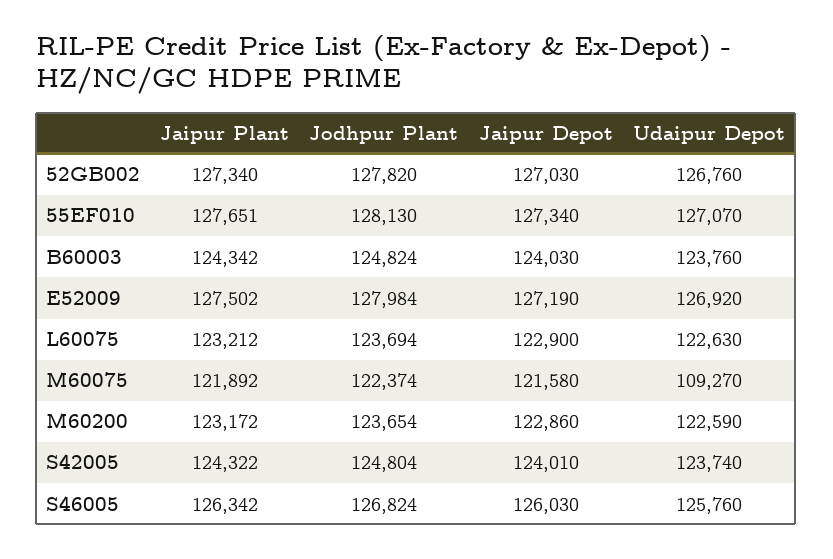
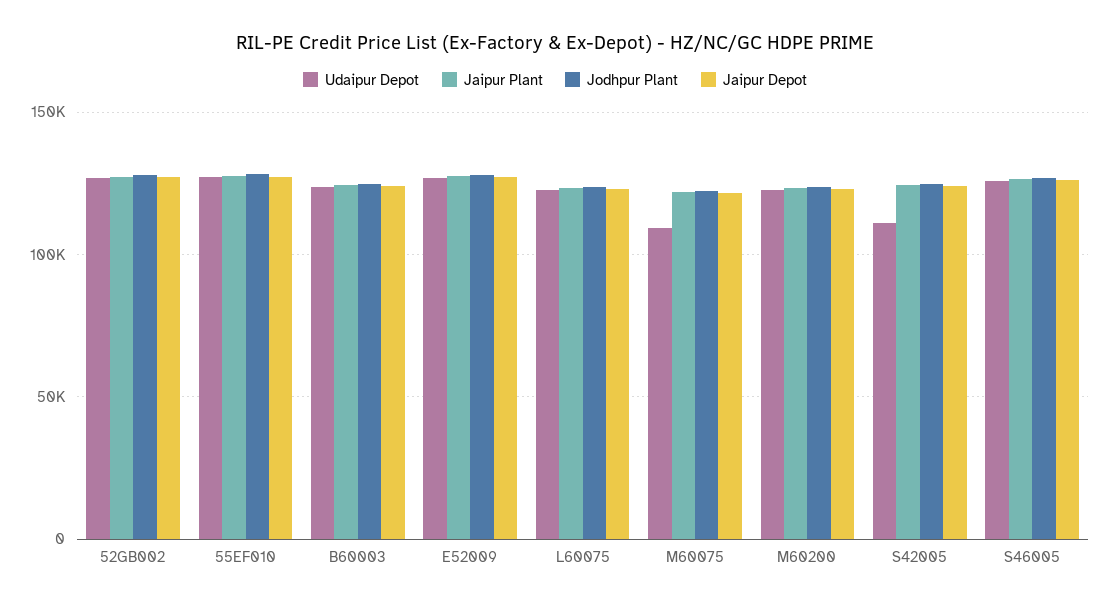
  {
    "Jaipur Plant": {
      "52GB002": 127340,
      "55EF010": 127651,
      "B60003": 124342,
      "E52009": 127502,
      "L60075": 123212,
      "M60075": 121892,
      "M60200": 123172,
      "S42005": 124322,
      "S46005": 126342
    },
    "Jodhpur Plant": {
      "52GB002": 127820,
      "55EF010": 128130,
      "B60003": 124824,
      "E52009": 127984,
      "L60075": 123694,
      "M60075": 122374,
      "M60200": 123654,
      "S42005": 124804,
      "S46005": 126824
    },
    "Jaipur Depot": {
      "52GB002": 127030,
      "55EF010": 127340,
      "B60003": 124030,
      "E52009": 127190,
      "L60075": 122900,
      "M60075": 121580,
      "M60200": 122860,
      "S42005": 124010,
      "S46005": 126030
    },
    "Udaipur Depot": {
      "52GB002": 126760,
      "55EF010": 127070,
      "B60003": 123760,
      "E52009": 126920,
      "L60075": 122630,
      "M60075": 109270,
      "M60200": 122590,
-     "S42005": 123740,
+     "S42005": 110000,
      "S46005": 125760
    }
  }

